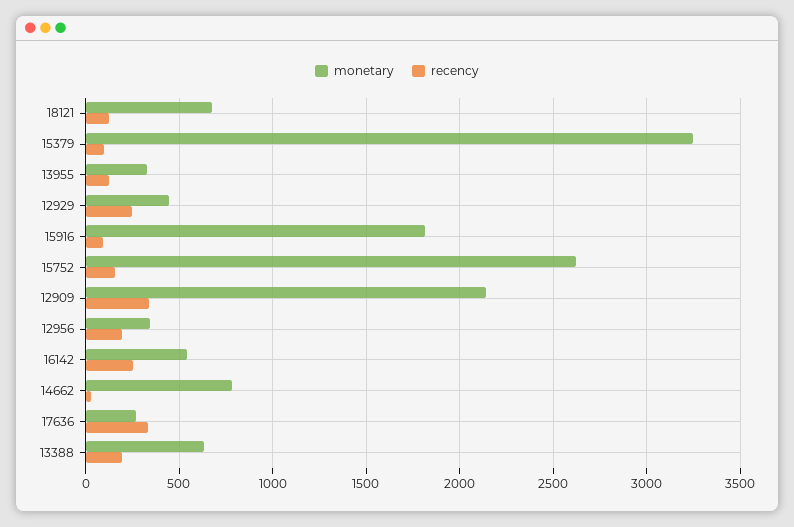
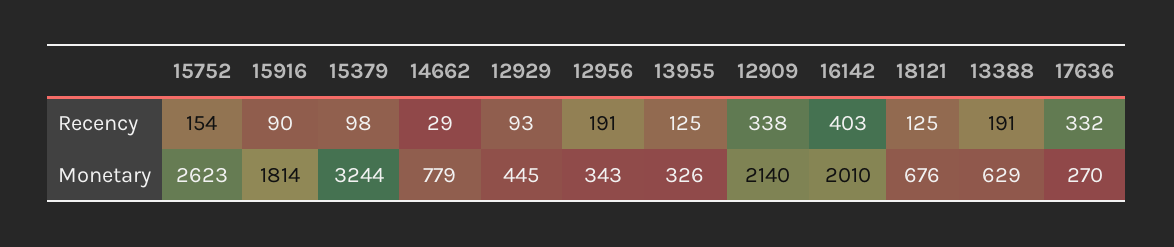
  {
    "monetary": {
      "18121": 676,
      "15379": 3244,
      "13955": 326,
      "12929": 445,
      "15916": 1814,
      "15752": 2623,
      "12909": 2140,
      "12956": 343,
-     "16142": 550,
+     "16142": 2010,
      "14662": 779,
      "17636": 270,
      "13388": 629
    },
    "recency": {
      "18121": 125,
      "15379": 98,
      "13955": 125,
-     "12929": 250,
+     "12929": 93,
      "15916": 90,
      "15752": 154,
      "12909": 338,
      "12956": 191,
-     "16142": 250,
+     "16142": 403,
      "14662": 29,
      "17636": 332,
      "13388": 191
    }
  }

